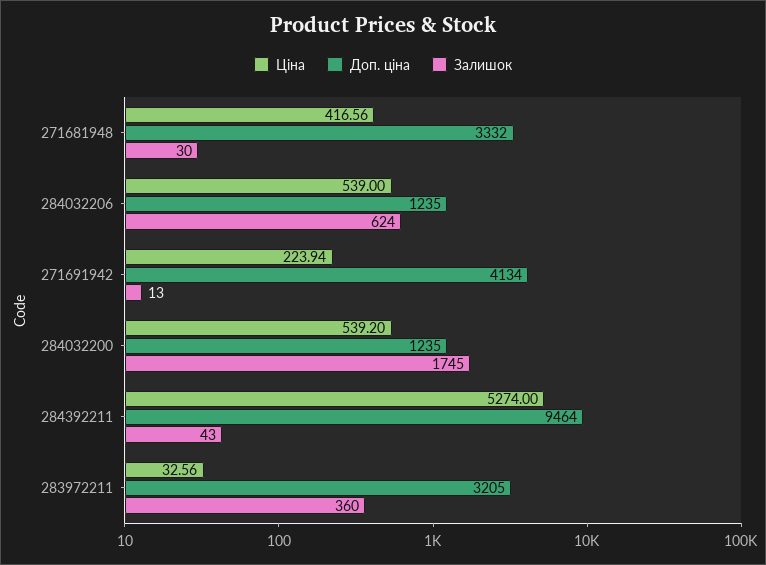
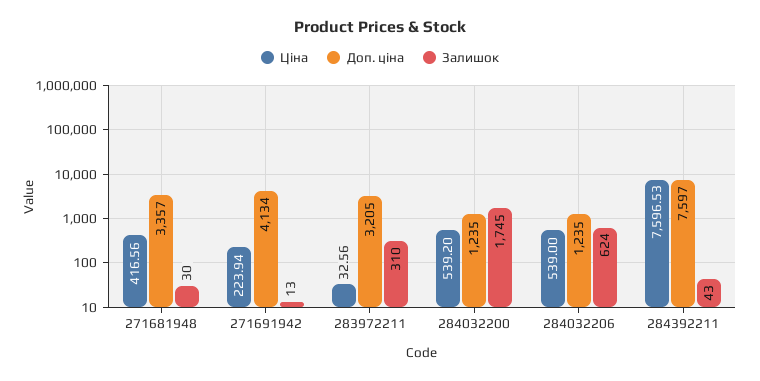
  {
    "Ціна": {
      "271681948": 416.56,
      "284032206": 539,
      "271691942": 223.94,
      "284032200": 539.2,
-     "284392211": 5274,
+     "284392211": 7596.53,
      "283972211": 32.56
    },
    "Доп. ціна": {
-     "271681948": 3332,
+     "271681948": 3357,
      "284032206": 1235,
      "271691942": 4134,
      "284032200": 1235,
-     "284392211": 9464,
+     "284392211": 7597,
      "283972211": 3205
    },
    "Залишок": {
      "271681948": 30,
      "284032206": 624,
      "271691942": 13,
      "284032200": 1745,
      "284392211": 43,
-     "283972211": 360
+     "283972211": 310
    }
  }

